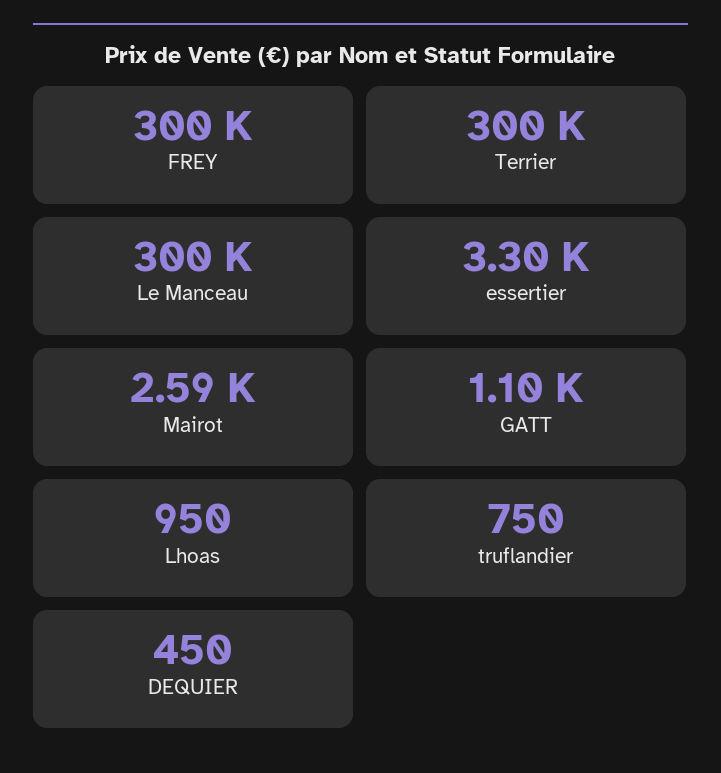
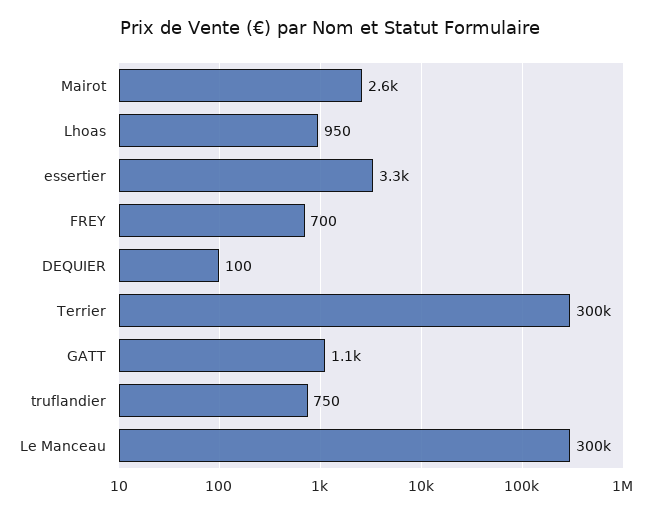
  {
-   "FREY": 300000,
+   "FREY": 700,
    "Terrier": 300000,
    "Le Manceau": 300000,
    "essertier": 3300,
    "Mairot": 2590,
    "GATT": 1100,
    "Lhoas": 950,
    "truflandier": 750,
-   "DEQUIER": 450
+   "DEQUIER": 100
  }

